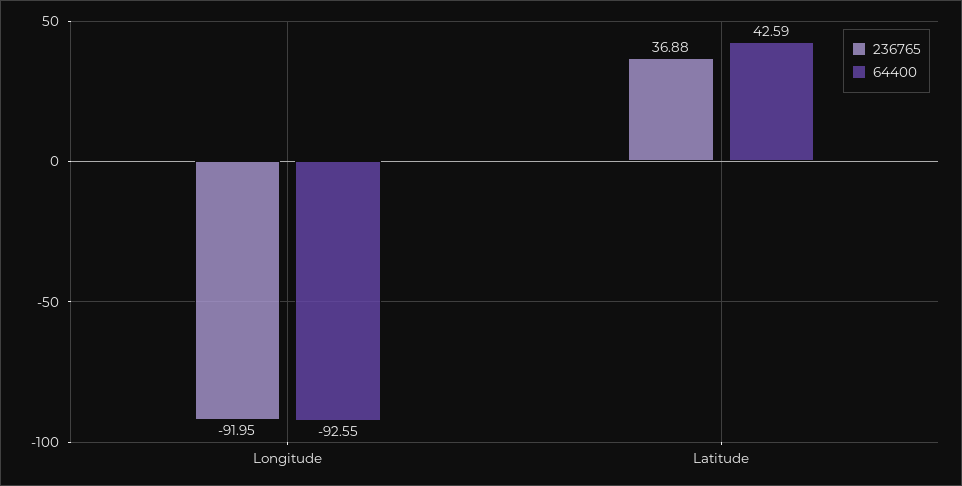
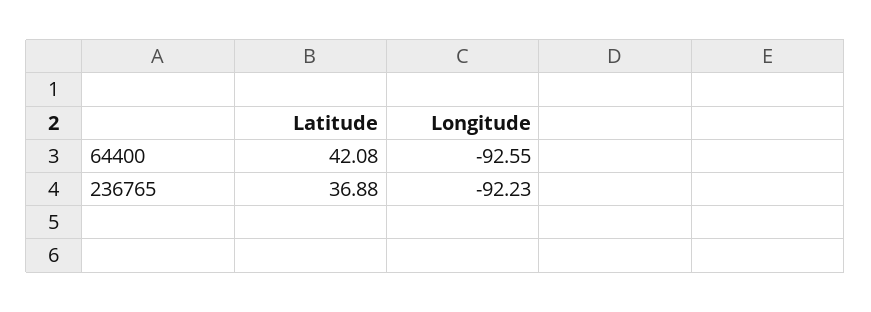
  {
    "236765": {
-     "Longitude": -91.95,
+     "Longitude": -92.23,
      "Latitude": 36.88
    },
    "64400": {
      "Longitude": -92.55,
-     "Latitude": 42.59
+     "Latitude": 42.08
    }
  }

